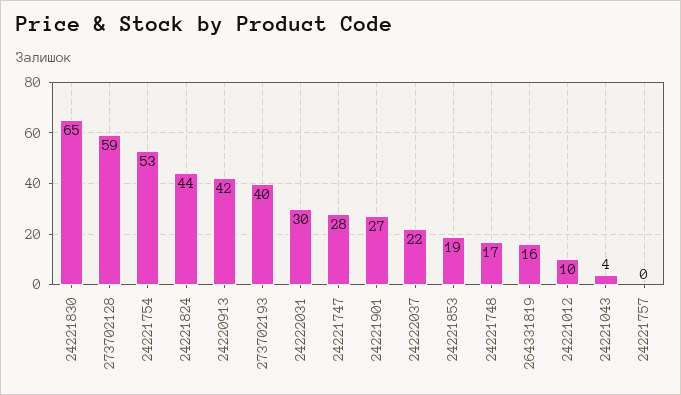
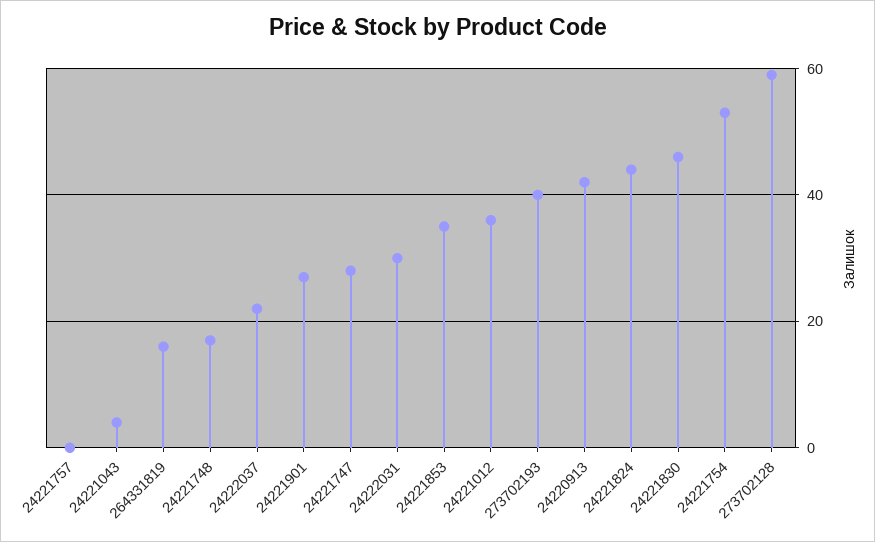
  {
-   "24221830": 65,
+   "24221830": 45,
    "273702128": 59,
    "24221754": 53,
    "24221824": 44,
    "24220913": 42,
    "273702193": 40,
    "24222031": 30,
    "24221747": 28,
    "24221901": 27,
    "24222037": 22,
-   "24221853": 19,
+   "24221853": 35,
    "24221748": 17,
    "264331819": 16,
-   "24221012": 10,
+   "24221012": 35,
    "24221043": 4,
    "24221757": 0
  }

